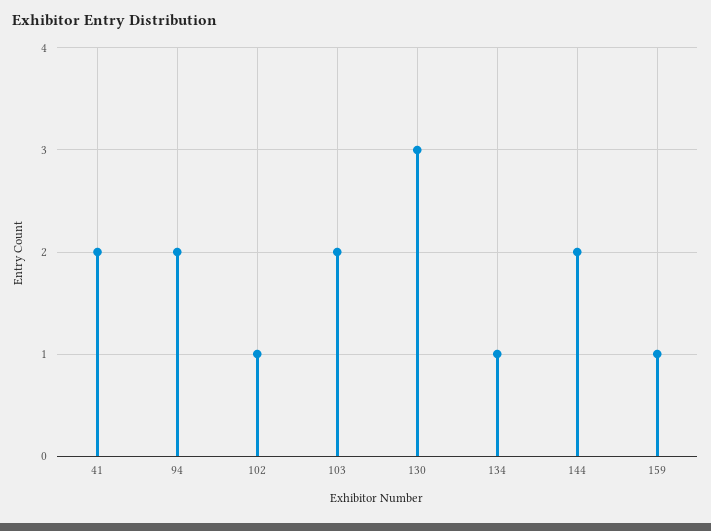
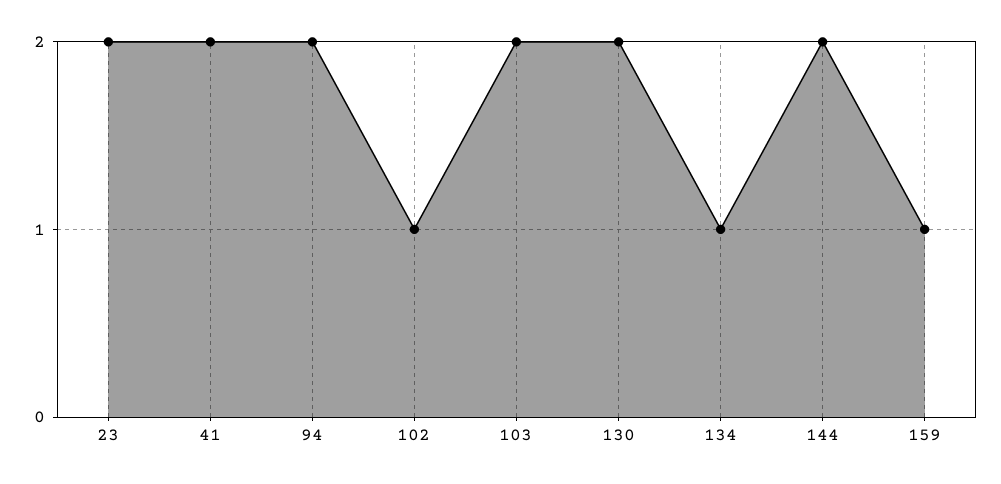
  {
    "41": 2,
    "94": 2,
    "102": 1,
    "103": 2,
-   "130": 3,
+   "130": 2,
    "134": 1,
    "144": 2,
-   "159": 1
+   "159": 1,
+   "23": 2
  }

